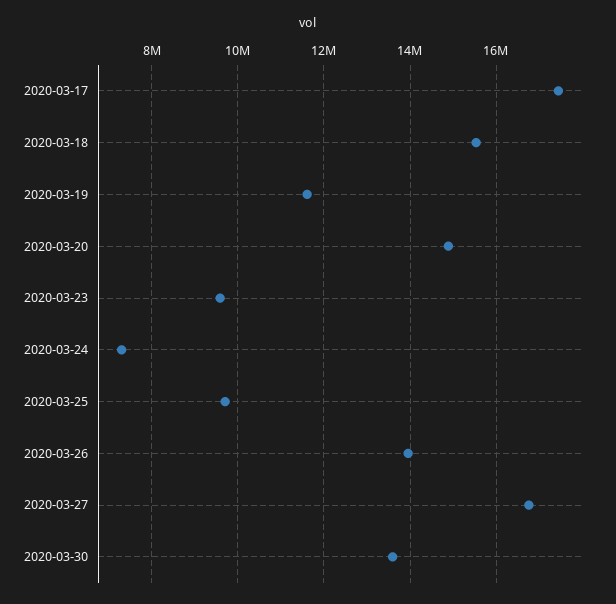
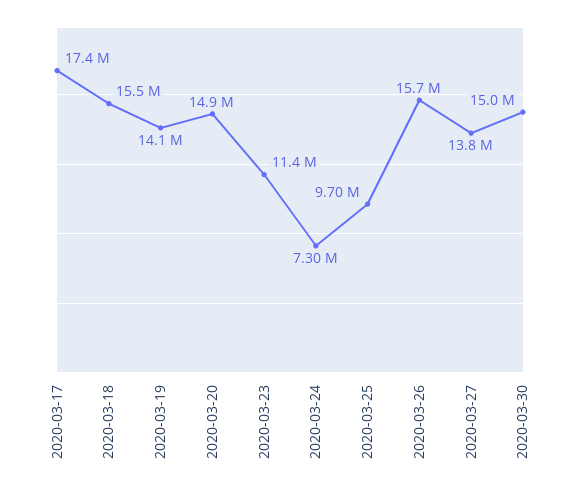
  {
    "2020-03-17": 17400000,
    "2020-03-18": 15500000,
-   "2020-03-19": 11600000,
+   "2020-03-19": 14100000,
    "2020-03-20": 14900000,
-   "2020-03-23": 9600000,
+   "2020-03-23": 11400000,
    "2020-03-24": 7300000,
    "2020-03-25": 9700000,
-   "2020-03-26": 14000000,
+   "2020-03-26": 15700000,
-   "2020-03-27": 16800000,
+   "2020-03-27": 13800000,
-   "2020-03-30": 13600000
+   "2020-03-30": 15000000
  }

